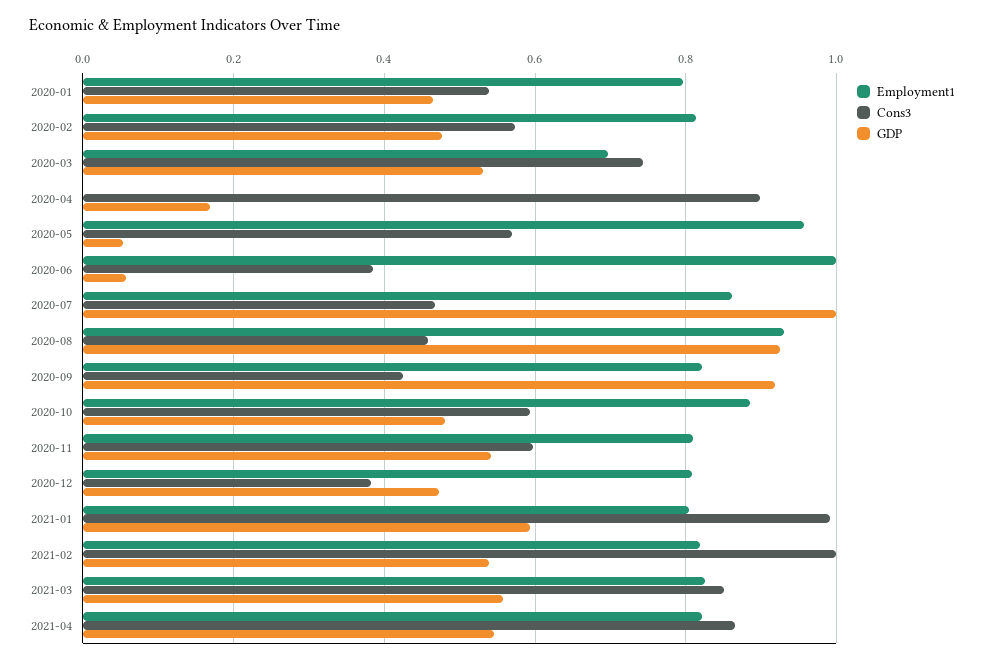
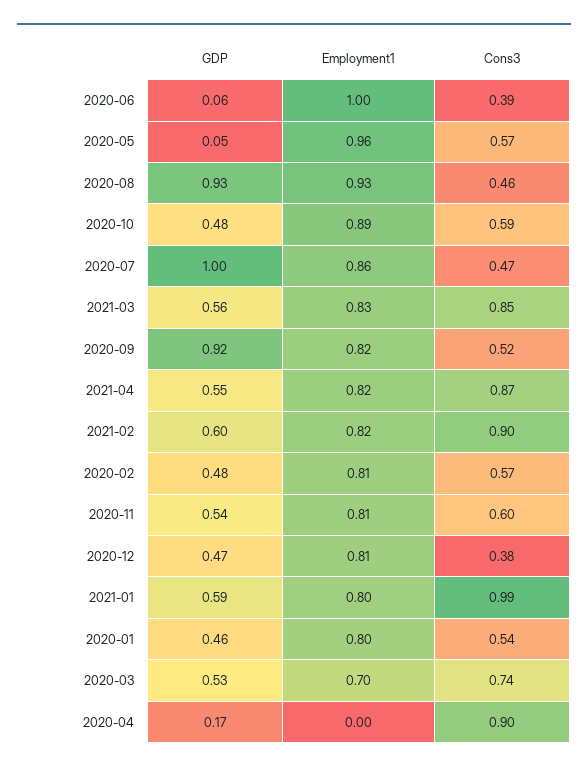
  {
    "Employment1": {
      "2020-01": 0.8,
      "2020-02": 0.81,
      "2020-03": 0.7,
      "2020-04": 0,
      "2020-05": 0.96,
      "2020-06": 1,
      "2020-07": 0.86,
      "2020-08": 0.93,
      "2020-09": 0.82,
      "2020-10": 0.89,
      "2020-11": 0.81,
      "2020-12": 0.81,
      "2021-01": 0.8,
      "2021-02": 0.82,
      "2021-03": 0.83,
      "2021-04": 0.82
    },
    "Cons3": {
      "2020-01": 0.54,
      "2020-02": 0.57,
      "2020-03": 0.74,
      "2020-04": 0.9,
      "2020-05": 0.57,
      "2020-06": 0.39,
      "2020-07": 0.47,
      "2020-08": 0.46,
-     "2020-09": 0.42,
+     "2020-09": 0.52,
      "2020-10": 0.59,
      "2020-11": 0.6,
      "2020-12": 0.38,
      "2021-01": 0.99,
-     "2021-02": 1,
+     "2021-02": 0.9,
      "2021-03": 0.85,
      "2021-04": 0.87
    },
    "GDP": {
      "2020-01": 0.46,
      "2020-02": 0.48,
      "2020-03": 0.53,
      "2020-04": 0.17,
      "2020-05": 0.05,
      "2020-06": 0.06,
      "2020-07": 1,
      "2020-08": 0.93,
      "2020-09": 0.92,
      "2020-10": 0.48,
      "2020-11": 0.54,
      "2020-12": 0.47,
      "2021-01": 0.59,
-     "2021-02": 0.54,
+     "2021-02": 0.6,
      "2021-03": 0.56,
      "2021-04": 0.55
    }
  }

